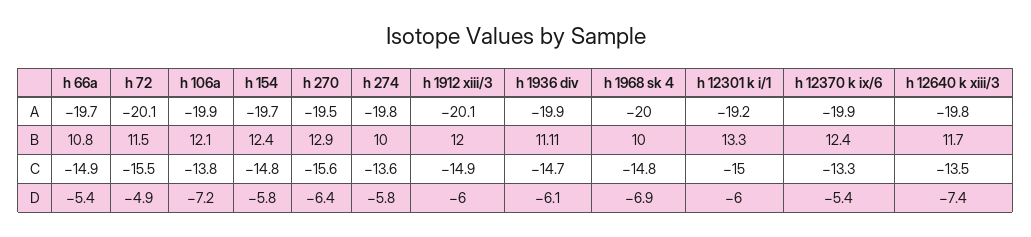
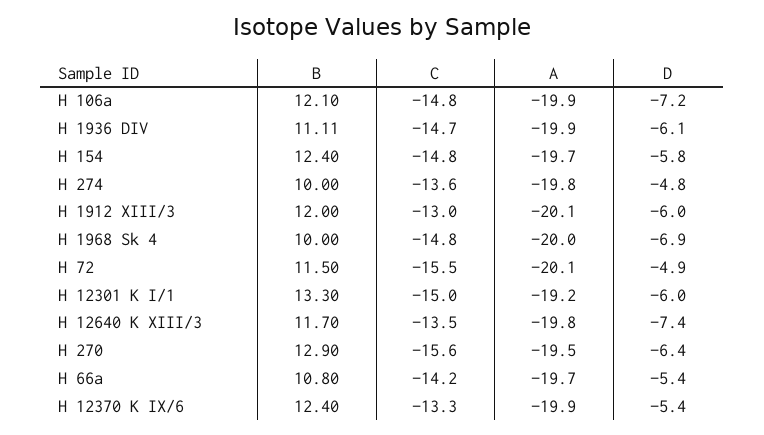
  {
    "h 66a": {
      "A": -19.7,
      "B": 10.8,
-     "C": -14.9,
+     "C": -14.2,
      "D": -5.4
    },
    "h 72": {
      "A": -20.1,
      "B": 11.5,
      "C": -15.5,
      "D": -4.9
    },
    "h 106a": {
      "A": -19.9,
      "B": 12.1,
-     "C": -13.8,
+     "C": -14.8,
      "D": -7.2
    },
    "h 154": {
      "A": -19.7,
      "B": 12.4,
      "C": -14.8,
      "D": -5.8
    },
    "h 270": {
      "A": -19.5,
      "B": 12.9,
      "C": -15.6,
      "D": -6.4
    },
    "h 274": {
      "A": -19.8,
      "B": 10,
      "C": -13.6,
-     "D": -5.8
+     "D": -4.8
    },
    "h 1912 xiii/3": {
      "A": -20.1,
      "B": 12,
-     "C": -14.9,
+     "C": -13,
      "D": -6
    },
    "h 1936 div": {
      "A": -19.9,
      "B": 11.11,
      "C": -14.7,
      "D": -6.1
    },
    "h 1968 sk 4": {
      "A": -20,
      "B": 10,
      "C": -14.8,
      "D": -6.9
    },
    "h 12301 k i/1": {
      "A": -19.2,
      "B": 13.3,
      "C": -15,
      "D": -6
    },
    "h 12370 k ix/6": {
      "A": -19.9,
      "B": 12.4,
      "C": -13.3,
      "D": -5.4
    },
    "h 12640 k xiii/3": {
      "A": -19.8,
      "B": 11.7,
      "C": -13.5,
      "D": -7.4
    }
  }

